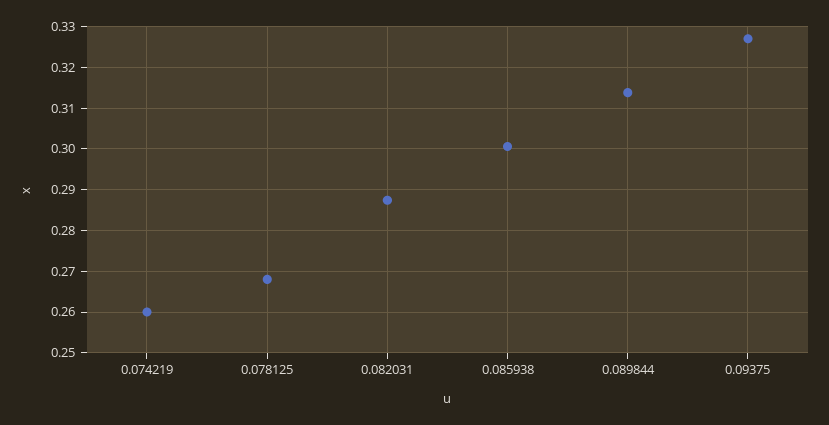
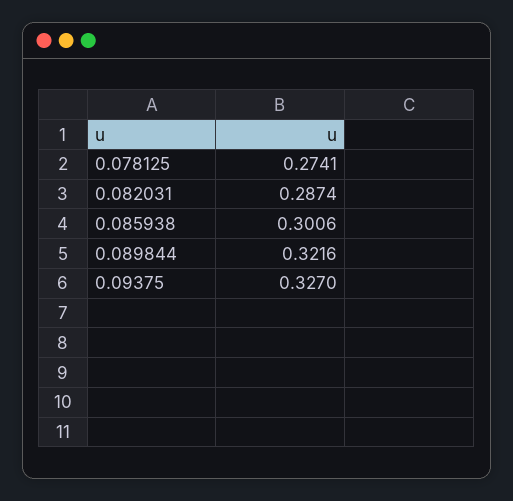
  {
-   "0.074219": 0.26,
-   "0.078125": 0.268,
+   "0.078125": 0.2741,
    "0.082031": 0.2874,
    "0.085938": 0.3006,
-   "0.089844": 0.314,
+   "0.089844": 0.3216,
    "0.09375": 0.327
  }

